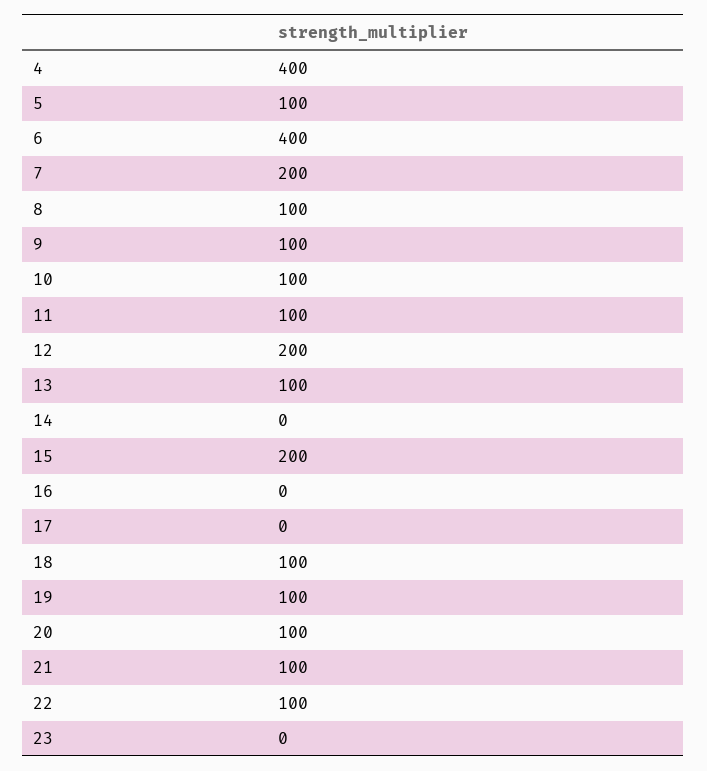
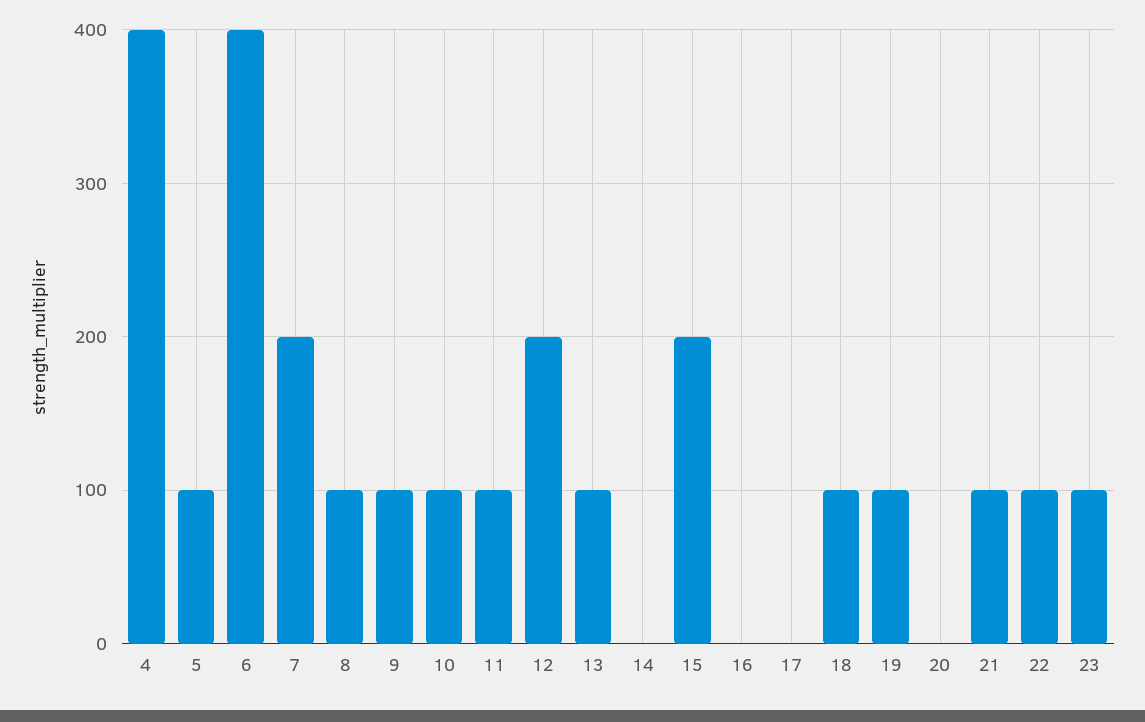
  {
    "4": 400,
    "5": 100,
    "6": 400,
    "7": 200,
    "8": 100,
    "9": 100,
    "10": 100,
    "11": 100,
    "12": 200,
    "13": 100,
    "14": 0,
    "15": 200,
    "16": 0,
    "17": 0,
    "18": 100,
    "19": 100,
-   "20": 100,
+   "20": 0,
    "21": 100,
    "22": 100,
-   "23": 0
+   "23": 100
  }

